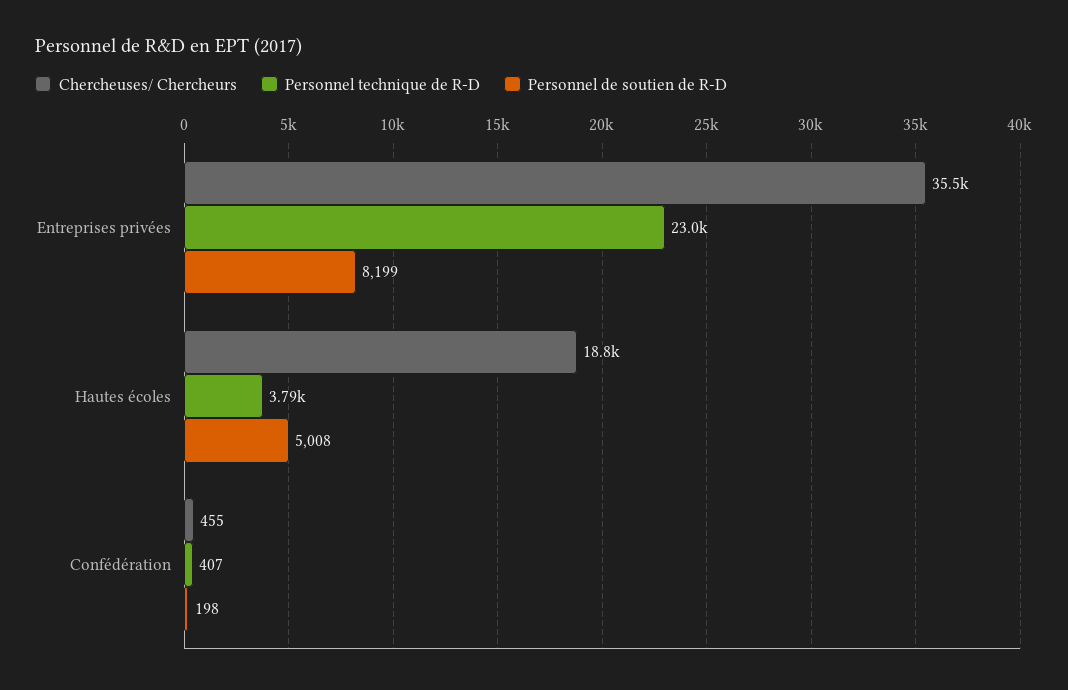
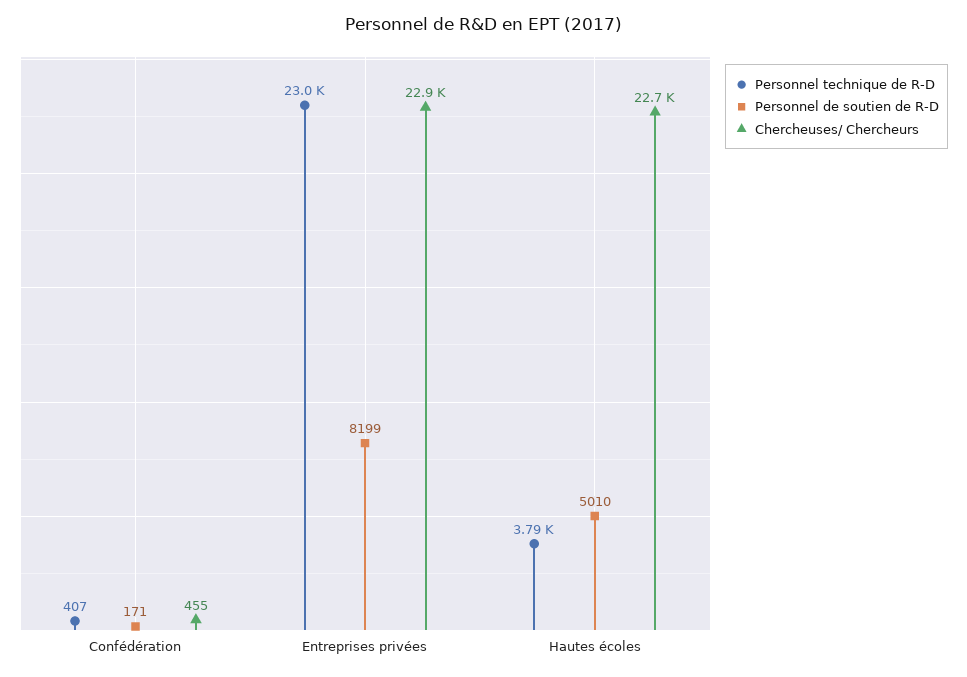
  {
    "Chercheuses/ Chercheurs": {
-     "Entreprises privées": 35500,
+     "Entreprises privées": 22900,
-     "Hautes écoles": 18800,
+     "Hautes écoles": 22700,
      "Confédération": 455
    },
    "Personnel technique de R-D": {
      "Entreprises privées": 23000,
      "Hautes écoles": 3790,
      "Confédération": 407
    },
    "Personnel de soutien de R-D": {
      "Entreprises privées": 8199,
-     "Hautes écoles": 5008,
+     "Hautes écoles": 5010,
-     "Confédération": 198
+     "Confédération": 171
    }
  }

